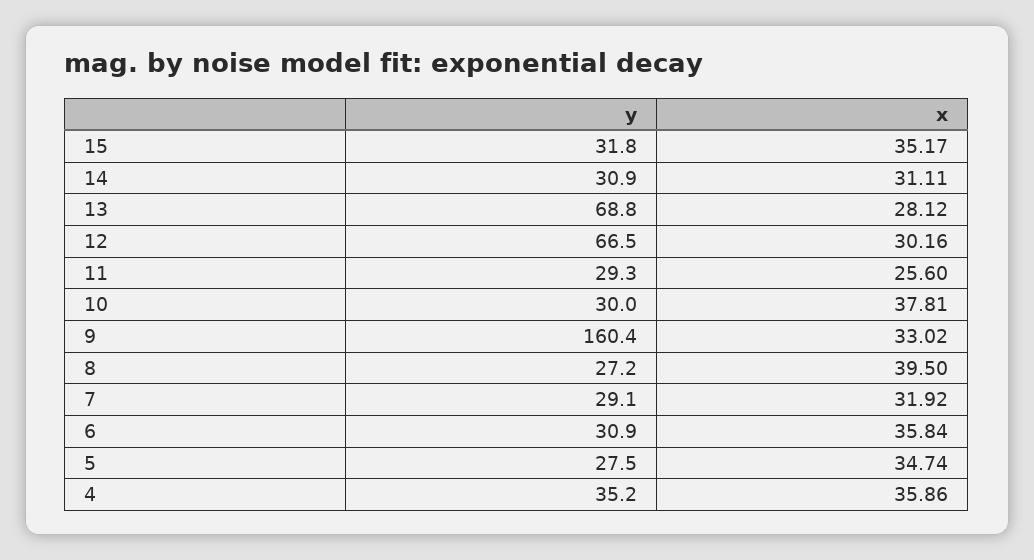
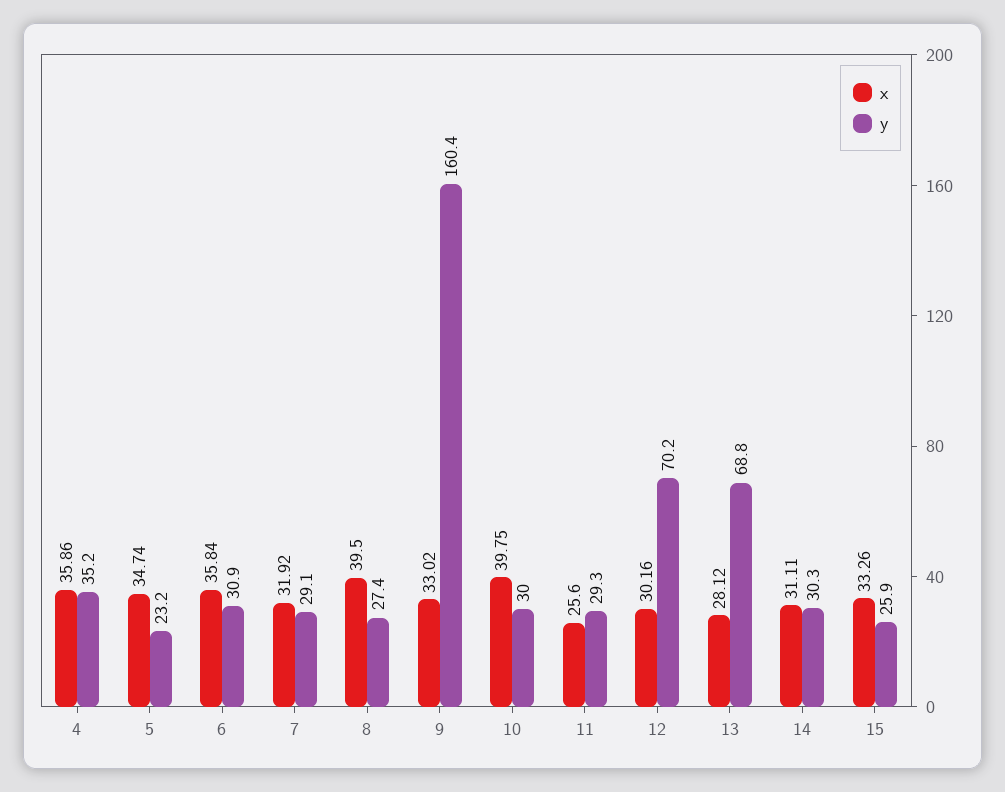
  {
    "y": {
-     "15": 31.8,
+     "15": 25.9,
-     "14": 30.9,
+     "14": 30.3,
      "13": 68.8,
-     "12": 66.5,
+     "12": 70.2,
      "11": 29.3,
      "10": 30,
      "9": 160.4,
-     "8": 27.2,
+     "8": 27.4,
      "7": 29.1,
      "6": 30.9,
-     "5": 27.5,
+     "5": 23.2,
      "4": 35.2
    },
    "x": {
-     "15": 35.17,
+     "15": 33.26,
      "14": 31.11,
      "13": 28.12,
      "12": 30.16,
      "11": 25.6,
-     "10": 37.81,
+     "10": 39.75,
      "9": 33.02,
      "8": 39.5,
      "7": 31.92,
      "6": 35.84,
      "5": 34.74,
      "4": 35.86
    }
  }

